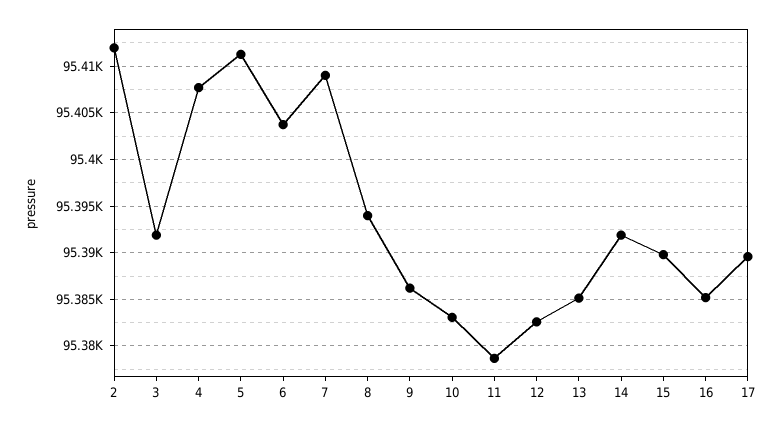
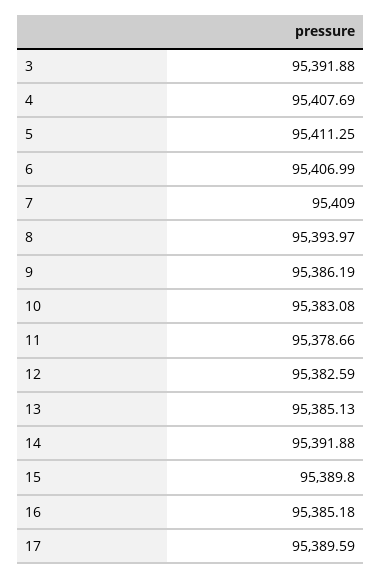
  {
-   "2": 95412,
    "3": 95391.88,
    "4": 95407.69,
    "5": 95411.25,
-   "6": 95404,
+   "6": 95406.99,
    "7": 95409,
    "8": 95393.97,
    "9": 95386.19,
    "10": 95383.08,
    "11": 95378.66,
    "12": 95382.59,
    "13": 95385.13,
    "14": 95391.88,
    "15": 95389.8,
    "16": 95385.18,
    "17": 95389.59
  }

